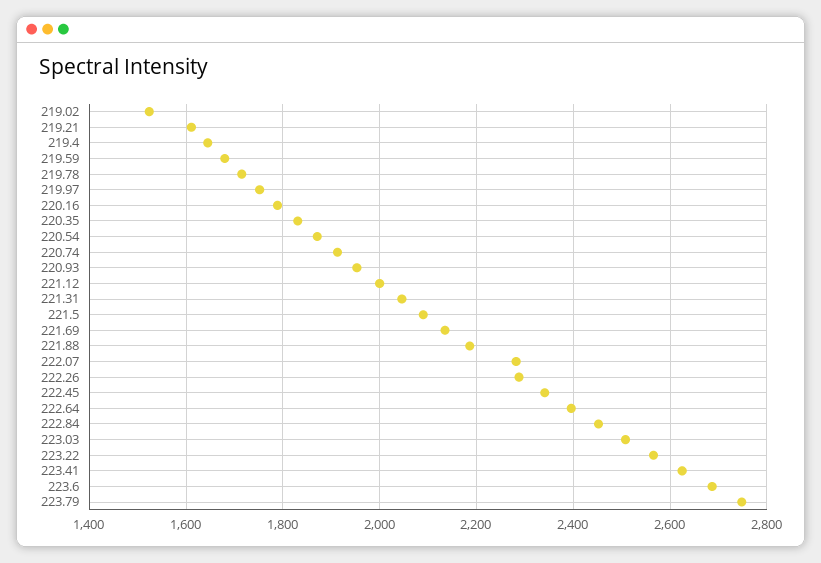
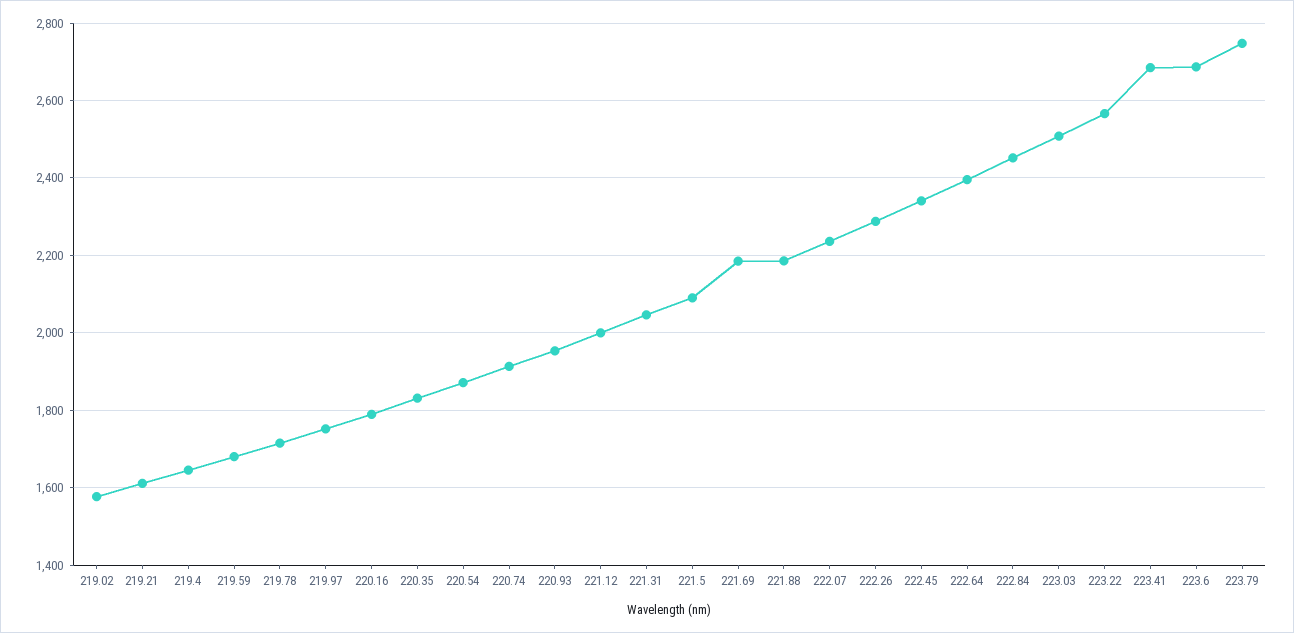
  {
-   "219.02": 1520,
+   "219.02": 1580,
    "219.21": 1620,
    "219.4": 1640,
    "219.59": 1680,
    "219.78": 1720,
    "219.97": 1760,
    "220.16": 1780,
    "220.35": 1840,
    "220.54": 1880,
    "220.74": 1920,
    "220.93": 1960,
    "221.12": 2000,
    "221.31": 2040,
    "221.5": 2100,
-   "221.69": 2140,
+   "221.69": 2180,
    "221.88": 2180,
-   "222.07": 2280,
+   "222.07": 2240,
    "222.26": 2280,
    "222.45": 2340,
    "222.64": 2400,
    "222.84": 2460,
    "223.03": 2500,
    "223.22": 2560,
-   "223.41": 2620,
+   "223.41": 2680,
    "223.6": 2680,
    "223.79": 2740
  }

